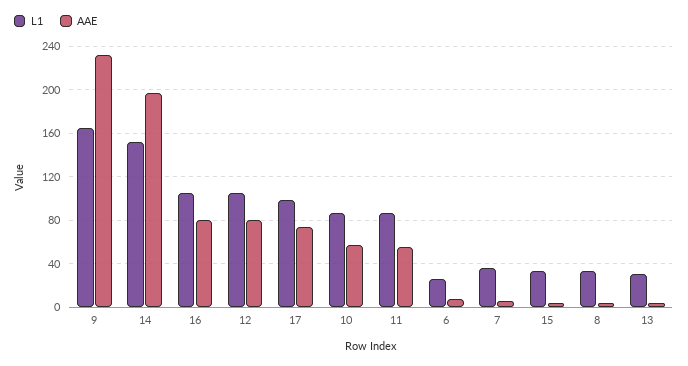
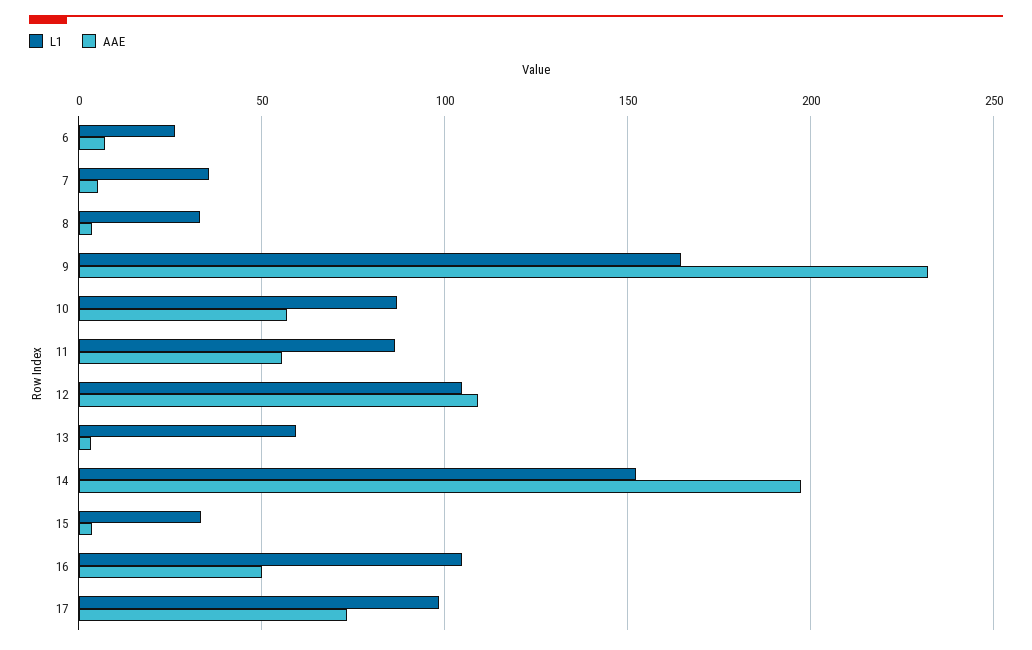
  {
    "L1": {
      "9": 165,
      "14": 150,
      "16": 105,
      "12": 105,
      "17": 100,
      "10": 85,
      "11": 85,
      "6": 25,
      "7": 35,
      "15": 35,
      "8": 35,
-     "13": 30
+     "13": 60
    },
    "AAE": {
      "9": 230,
      "14": 195,
-     "16": 80,
+     "16": 50,
-     "12": 80,
+     "12": 110,
      "17": 75,
      "10": 55,
      "11": 55,
      "6": 5,
      "7": 5,
      "15": 5,
      "8": 5,
      "13": 5
    }
  }

